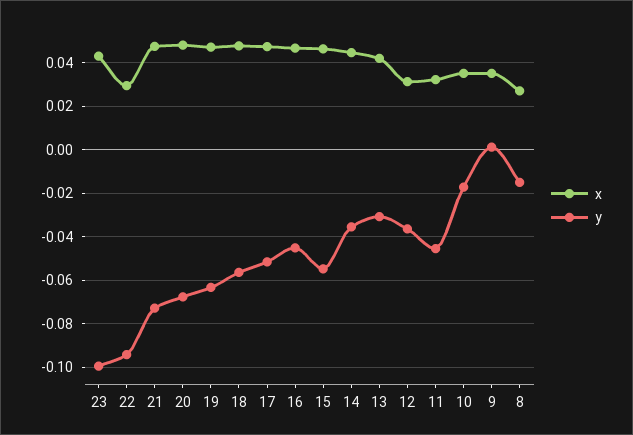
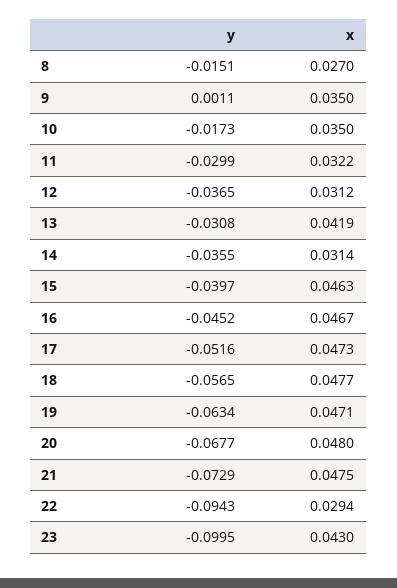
  {
    "x": {
      "23": 0.043,
      "22": 0.0294,
      "21": 0.0475,
      "20": 0.048,
      "19": 0.0471,
      "18": 0.0477,
      "17": 0.0473,
      "16": 0.0467,
      "15": 0.0463,
-     "14": 0.045,
+     "14": 0.0314,
      "13": 0.0419,
      "12": 0.0312,
      "11": 0.0322,
      "10": 0.035,
      "9": 0.035,
      "8": 0.027
    },
    "y": {
      "23": -0.0995,
      "22": -0.0943,
      "21": -0.0729,
      "20": -0.0677,
      "19": -0.0634,
      "18": -0.0565,
      "17": -0.0516,
      "16": -0.0452,
-     "15": -0.055,
+     "15": -0.0397,
      "14": -0.0355,
      "13": -0.0308,
      "12": -0.0365,
-     "11": -0.045,
+     "11": -0.0299,
      "10": -0.0173,
      "9": 0.0011,
      "8": -0.0151
    }
  }

